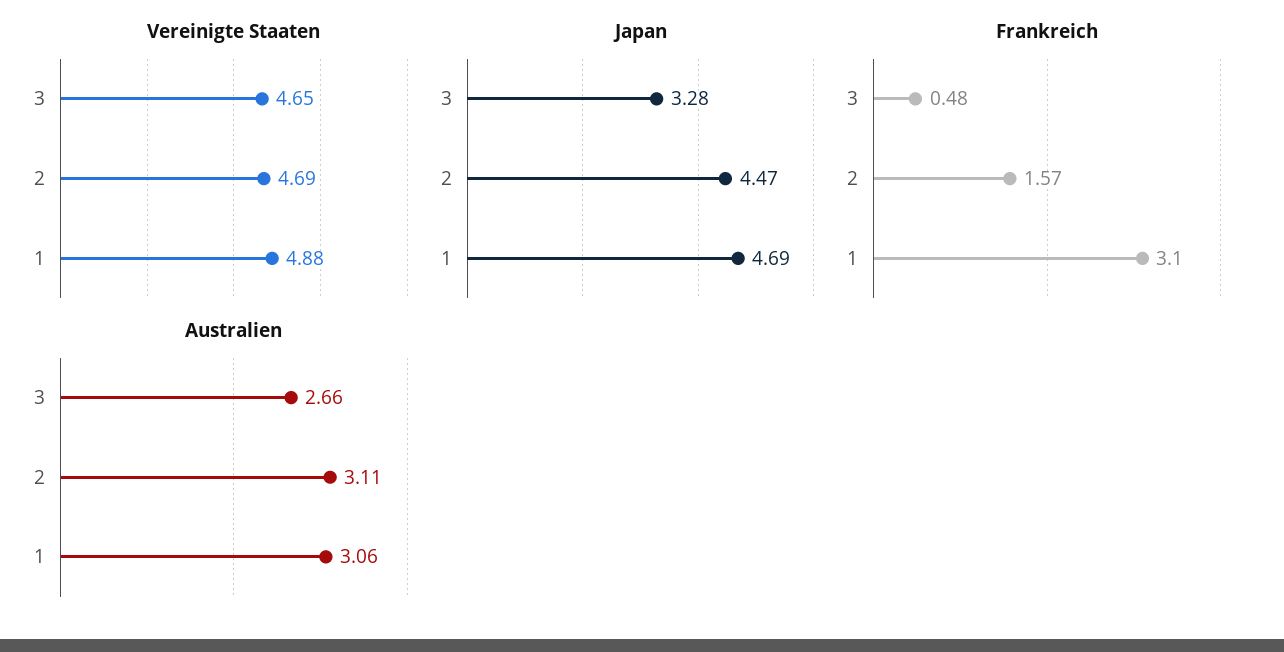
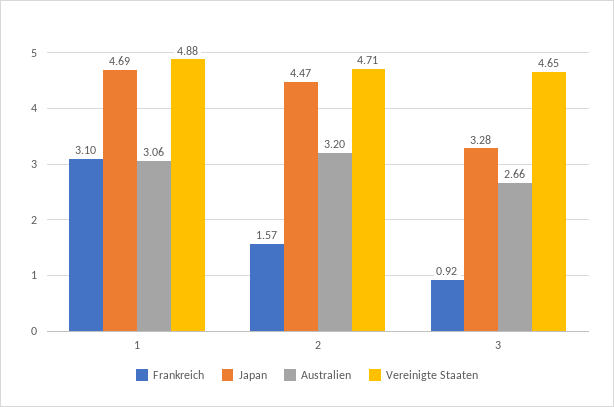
  {
    "Vereinigte Staaten": {
      "3": 4.65,
-     "2": 4.69,
+     "2": 4.71,
      "1": 4.88
    },
    "Japan": {
      "3": 3.28,
      "2": 4.47,
      "1": 4.69
    },
    "Frankreich": {
-     "3": 0.48,
+     "3": 0.92,
      "2": 1.57,
      "1": 3.1
    },
    "Australien": {
      "3": 2.66,
-     "2": 3.11,
+     "2": 3.2,
      "1": 3.06
    }
  }

